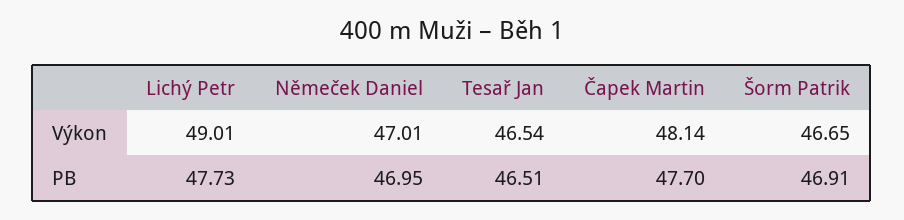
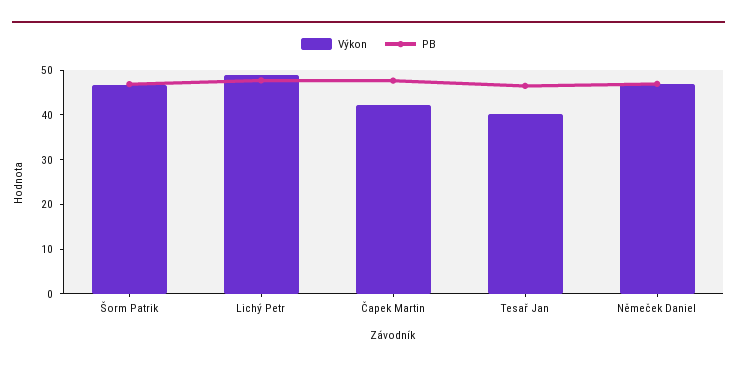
  {
    "Výkon": {
      "Lichý Petr": 49.01,
      "Němeček Daniel": 47.01,
-     "Tesař Jan": 46.54,
+     "Tesař Jan": 40,
-     "Čapek Martin": 48.14,
+     "Čapek Martin": 42,
      "Šorm Patrik": 46.65
    },
    "PB": {
      "Lichý Petr": 47.73,
      "Němeček Daniel": 46.95,
      "Tesař Jan": 46.51,
      "Čapek Martin": 47.7,
      "Šorm Patrik": 46.91
    }
  }

